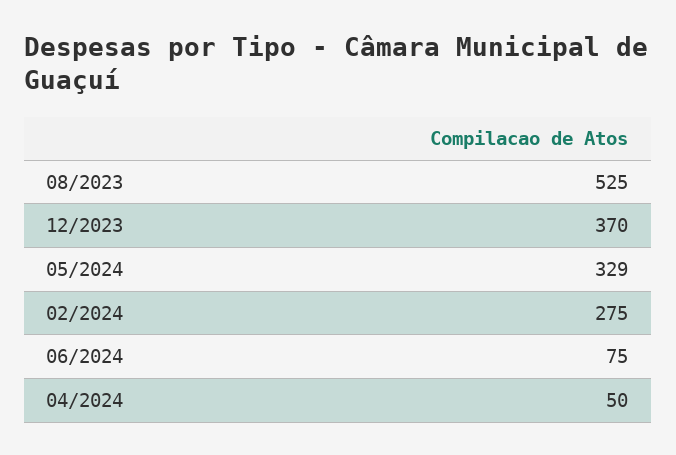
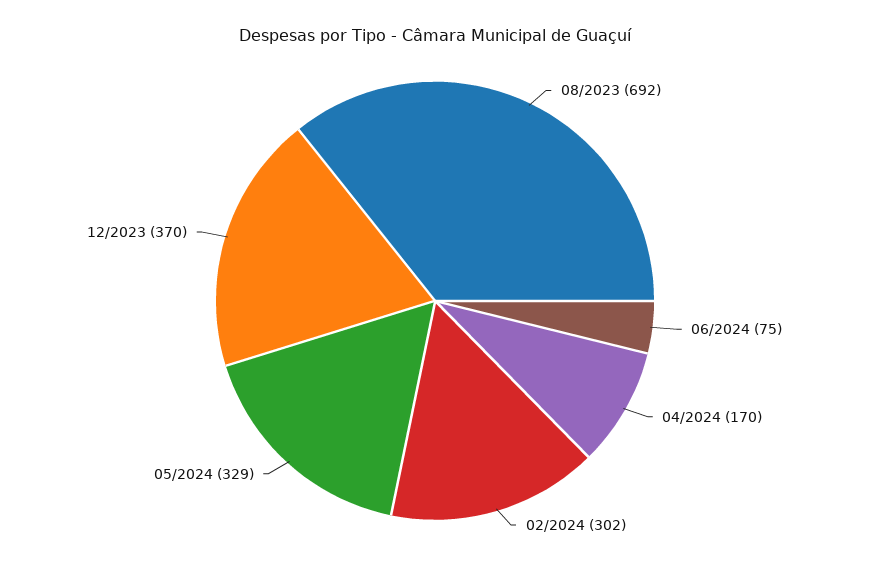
  {
-   "08/2023": 525,
+   "08/2023": 692,
    "12/2023": 370,
    "05/2024": 329,
-   "02/2024": 275,
+   "02/2024": 302,
    "06/2024": 75,
-   "04/2024": 50
+   "04/2024": 170
  }

